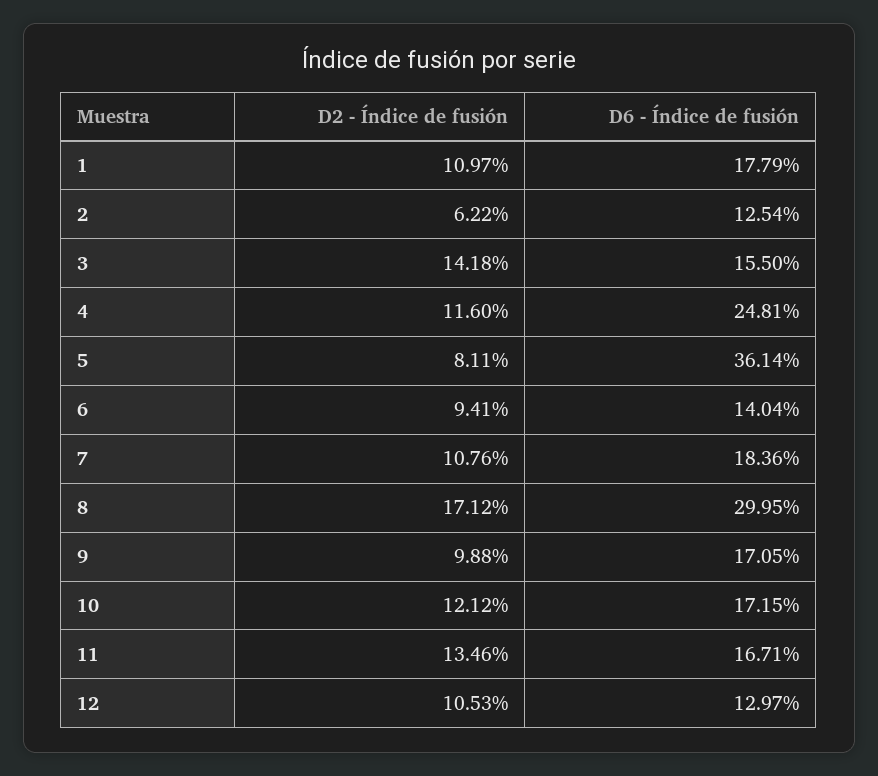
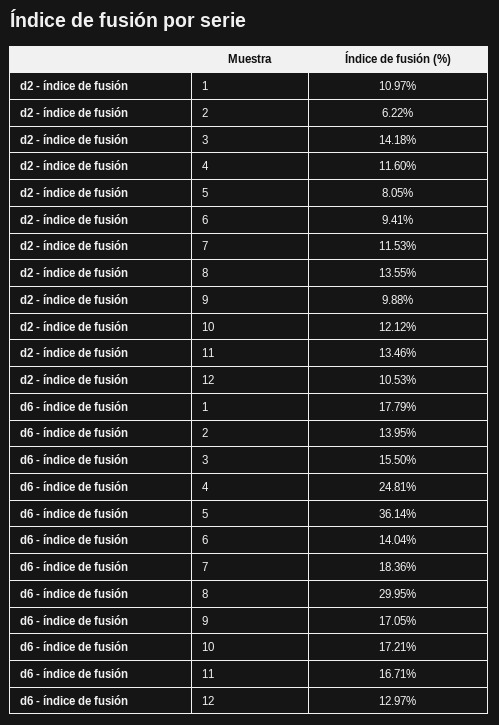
  {
    "D2 - Índice de fusión": {
      "1": 10.97,
      "2": 6.22,
      "3": 14.18,
      "4": 11.6,
-     "5": 8.11,
+     "5": 8.05,
      "6": 9.41,
-     "7": 10.76,
+     "7": 11.53,
-     "8": 17.12,
+     "8": 13.55,
      "9": 9.88,
      "10": 12.12,
      "11": 13.46,
      "12": 10.53
    },
    "D6 - Índice de fusión": {
      "1": 17.79,
-     "2": 12.54,
+     "2": 13.95,
      "3": 15.5,
      "4": 24.81,
      "5": 36.14,
      "6": 14.04,
      "7": 18.36,
      "8": 29.95,
      "9": 17.05,
-     "10": 17.15,
+     "10": 17.21,
      "11": 16.71,
      "12": 12.97
    }
  }

